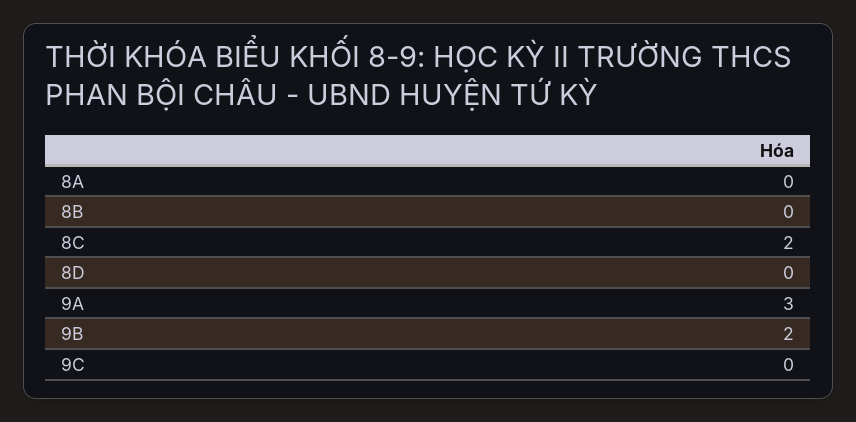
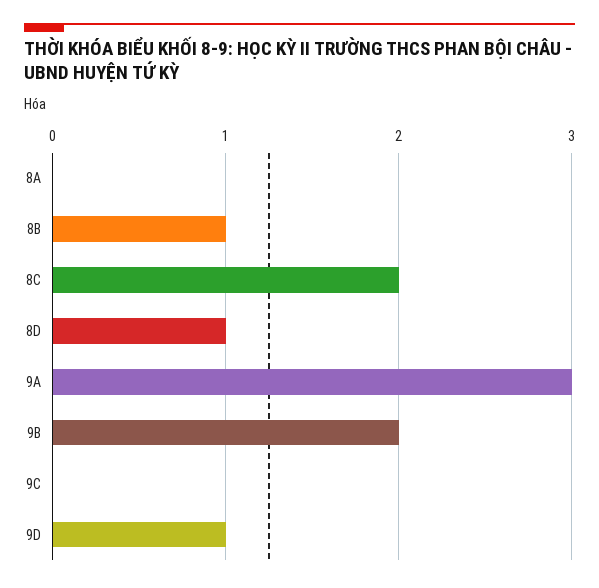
  {
    "8A": 0,
-   "8B": 0,
+   "8B": 1,
    "8C": 2,
-   "8D": 0,
+   "8D": 1,
    "9A": 3,
    "9B": 2,
-   "9C": 0
+   "9C": 0,
+   "9D": 1
  }

